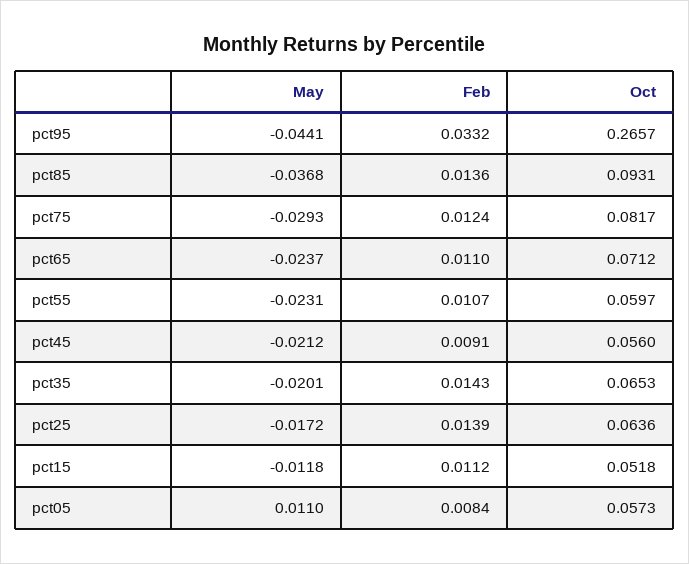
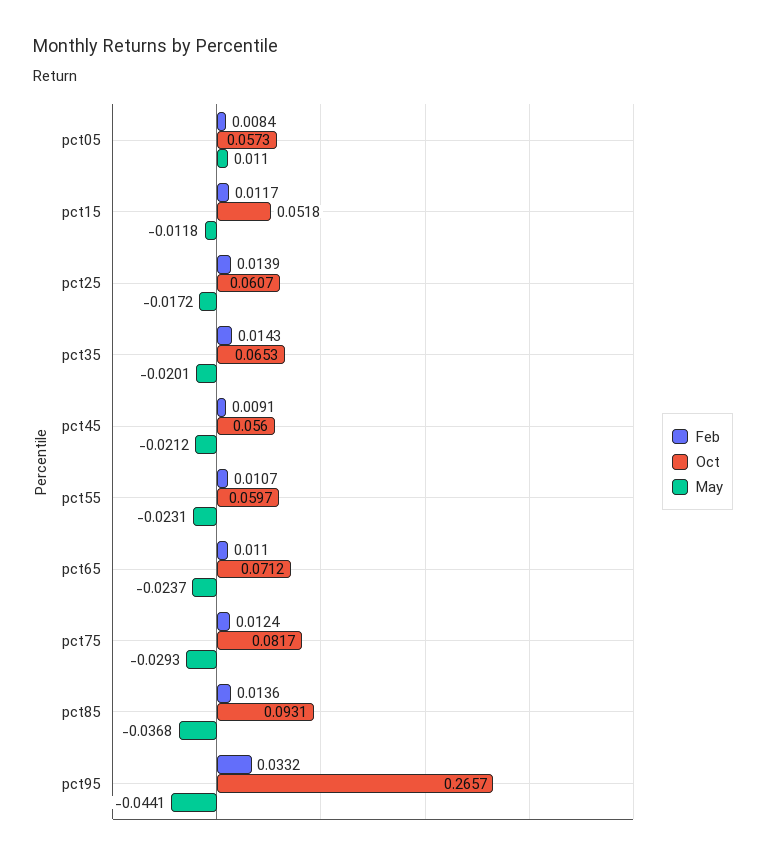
  {
    "May": {
      "pct95": -0.0441,
      "pct85": -0.0368,
      "pct75": -0.0293,
      "pct65": -0.0237,
      "pct55": -0.0231,
      "pct45": -0.0212,
      "pct35": -0.0201,
      "pct25": -0.0172,
      "pct15": -0.0118,
      "pct05": 0.011
    },
    "Feb": {
      "pct95": 0.0332,
      "pct85": 0.0136,
      "pct75": 0.0124,
      "pct65": 0.011,
      "pct55": 0.0107,
      "pct45": 0.0091,
      "pct35": 0.0143,
      "pct25": 0.0139,
-     "pct15": 0.0112,
+     "pct15": 0.0117,
      "pct05": 0.0084
    },
    "Oct": {
      "pct95": 0.2657,
      "pct85": 0.0931,
      "pct75": 0.0817,
      "pct65": 0.0712,
      "pct55": 0.0597,
      "pct45": 0.056,
      "pct35": 0.0653,
-     "pct25": 0.0636,
+     "pct25": 0.0607,
      "pct15": 0.0518,
      "pct05": 0.0573
    }
  }

